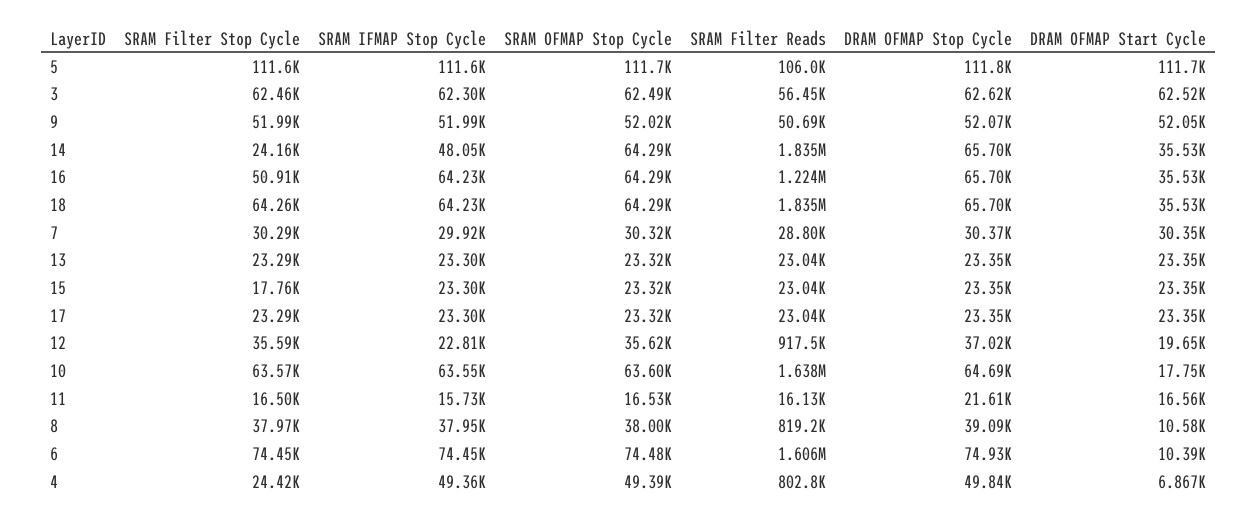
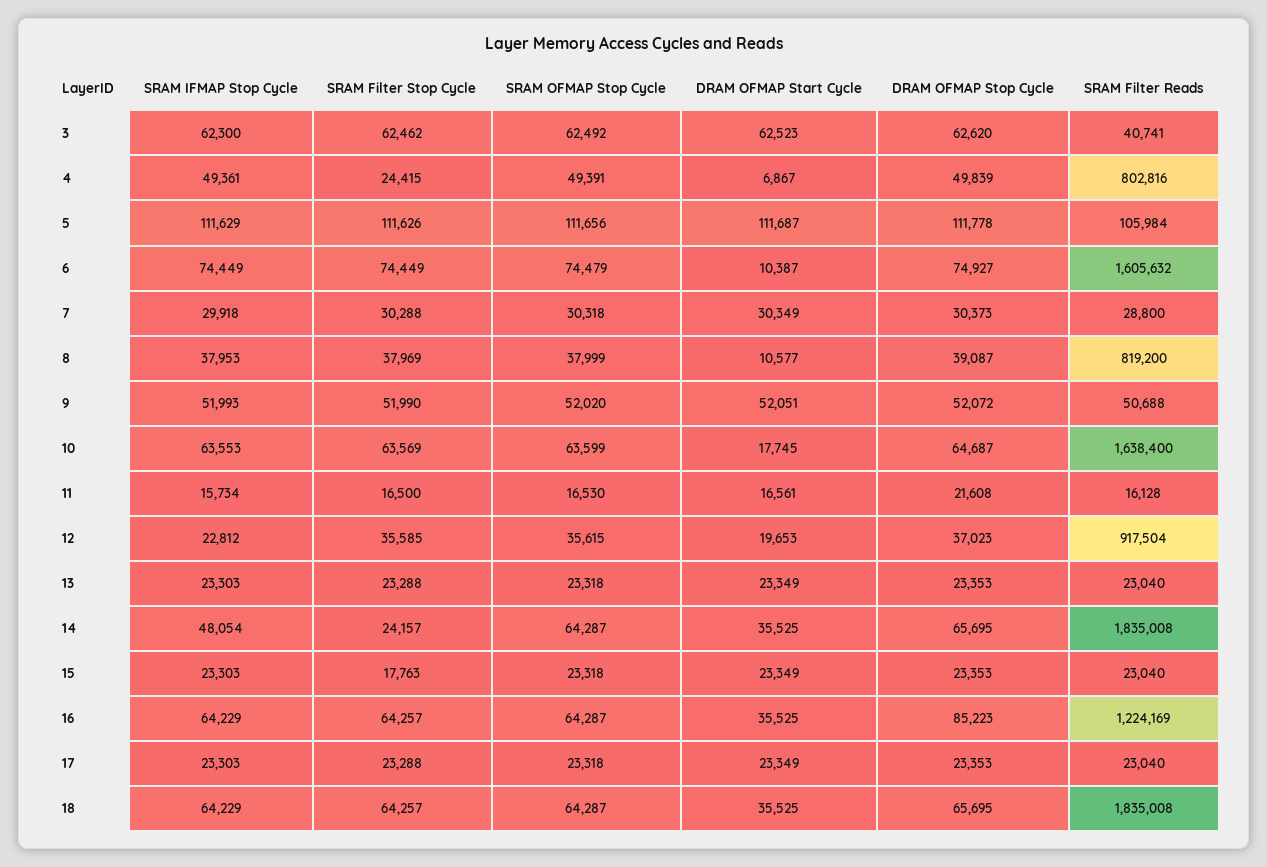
  {
    "SRAM Filter Stop Cycle": {
      "5": 111626,
      "3": 62462,
      "9": 51990,
      "14": 24157,
-     "16": 50910,
+     "16": 64257,
      "18": 64257,
      "7": 30288,
      "13": 23288,
      "15": 17763,
      "17": 23288,
      "12": 35585,
      "10": 63569,
      "11": 16500,
      "8": 37969,
      "6": 74449,
      "4": 24415
    },
    "SRAM IFMAP Stop Cycle": {
      "5": 111629,
      "3": 62300,
      "9": 51993,
      "14": 48054,
      "16": 64229,
      "18": 64229,
      "7": 29918,
      "13": 23303,
      "15": 23303,
      "17": 23303,
      "12": 22812,
      "10": 63553,
      "11": 15734,
      "8": 37953,
      "6": 74449,
      "4": 49361
    },
    "SRAM OFMAP Stop Cycle": {
      "5": 111656,
      "3": 62492,
      "9": 52020,
      "14": 64287,
      "16": 64287,
      "18": 64287,
      "7": 30318,
      "13": 23318,
      "15": 23318,
      "17": 23318,
      "12": 35615,
      "10": 63599,
      "11": 16530,
      "8": 37999,
      "6": 74479,
      "4": 49391
    },
    "SRAM Filter Reads": {
      "5": 105984,
-     "3": 56450,
+     "3": 40741,
      "9": 50688,
      "14": 1835008,
      "16": 1224169,
      "18": 1835008,
      "7": 28800,
      "13": 23040,
      "15": 23040,
      "17": 23040,
      "12": 917504,
      "10": 1638400,
      "11": 16128,
      "8": 819200,
      "6": 1605632,
      "4": 802816
    },
    "DRAM OFMAP Stop Cycle": {
      "5": 111778,
      "3": 62620,
      "9": 52072,
      "14": 65695,
-     "16": 65700,
+     "16": 85223,
      "18": 65695,
      "7": 30373,
      "13": 23353,
      "15": 23353,
      "17": 23353,
      "12": 37023,
      "10": 64687,
      "11": 21608,
      "8": 39087,
      "6": 74927,
      "4": 49839
    },
    "DRAM OFMAP Start Cycle": {
      "5": 111687,
      "3": 62523,
      "9": 52051,
      "14": 35525,
      "16": 35525,
      "18": 35525,
      "7": 30349,
      "13": 23349,
      "15": 23349,
      "17": 23349,
      "12": 19653,
      "10": 17745,
      "11": 16561,
      "8": 10577,
      "6": 10387,
      "4": 6867
    }
  }

